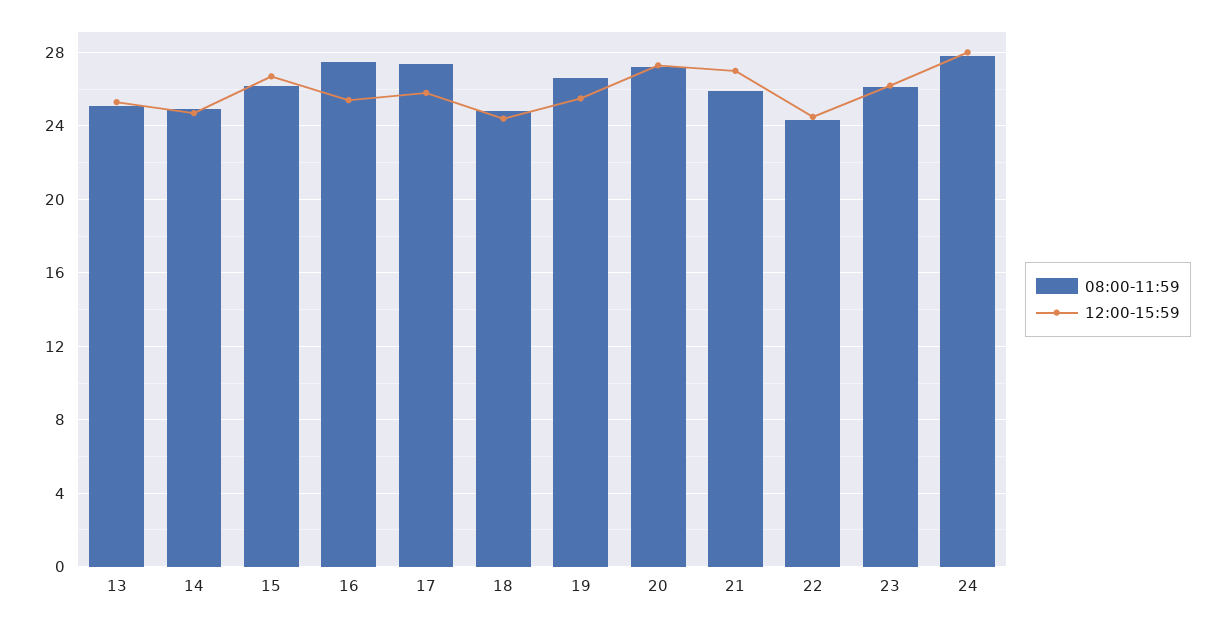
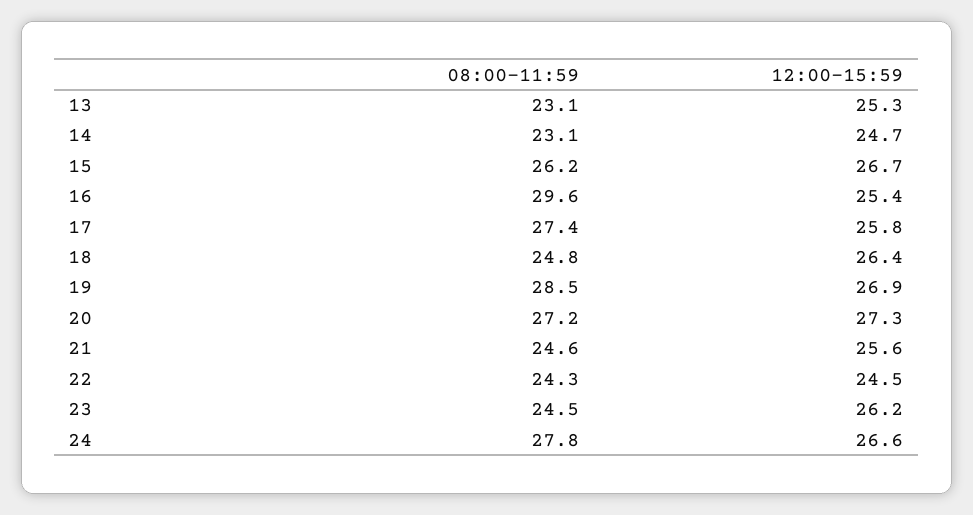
  {
    "08:00-11:59": {
-     "13": 25,
+     "13": 23.1,
-     "14": 25,
+     "14": 23.1,
      "15": 26.2,
-     "16": 27.5,
+     "16": 29.6,
      "17": 27.4,
      "18": 24.8,
-     "19": 26.5,
+     "19": 28.5,
      "20": 27.2,
-     "21": 26,
+     "21": 24.6,
      "22": 24.3,
-     "23": 26,
+     "23": 24.5,
      "24": 27.8
    },
    "12:00-15:59": {
      "13": 25.3,
      "14": 24.7,
      "15": 26.7,
      "16": 25.4,
      "17": 25.8,
-     "18": 24.5,
+     "18": 26.4,
-     "19": 25.5,
+     "19": 26.9,
      "20": 27.3,
-     "21": 27,
+     "21": 25.6,
      "22": 24.5,
      "23": 26.2,
-     "24": 28
+     "24": 26.6
    }
  }

